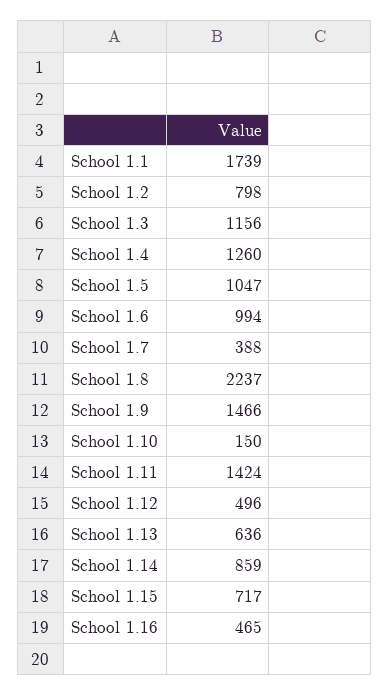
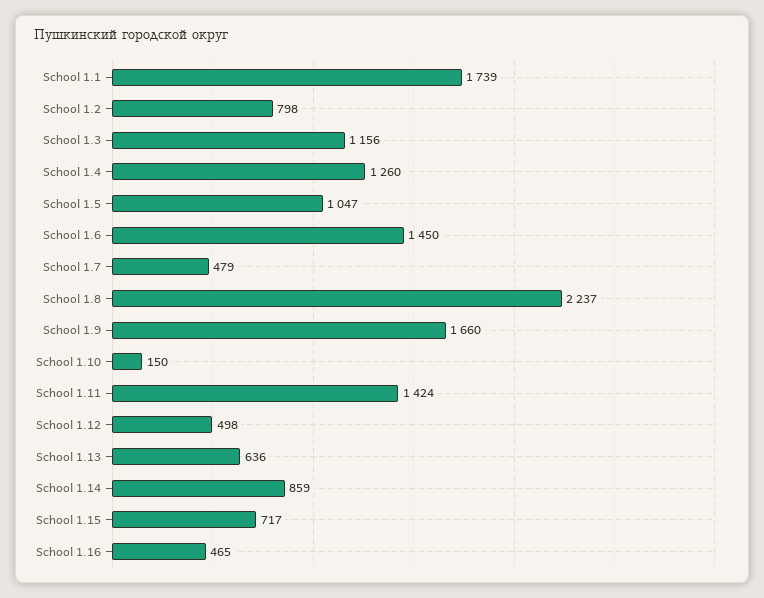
  {
    "School 1.1": 1739,
    "School 1.2": 798,
    "School 1.3": 1156,
    "School 1.4": 1260,
    "School 1.5": 1047,
-   "School 1.6": 994,
+   "School 1.6": 1450,
-   "School 1.7": 388,
+   "School 1.7": 479,
    "School 1.8": 2237,
-   "School 1.9": 1466,
+   "School 1.9": 1660,
    "School 1.10": 150,
    "School 1.11": 1424,
-   "School 1.12": 496,
+   "School 1.12": 498,
    "School 1.13": 636,
    "School 1.14": 859,
    "School 1.15": 717,
    "School 1.16": 465
  }

